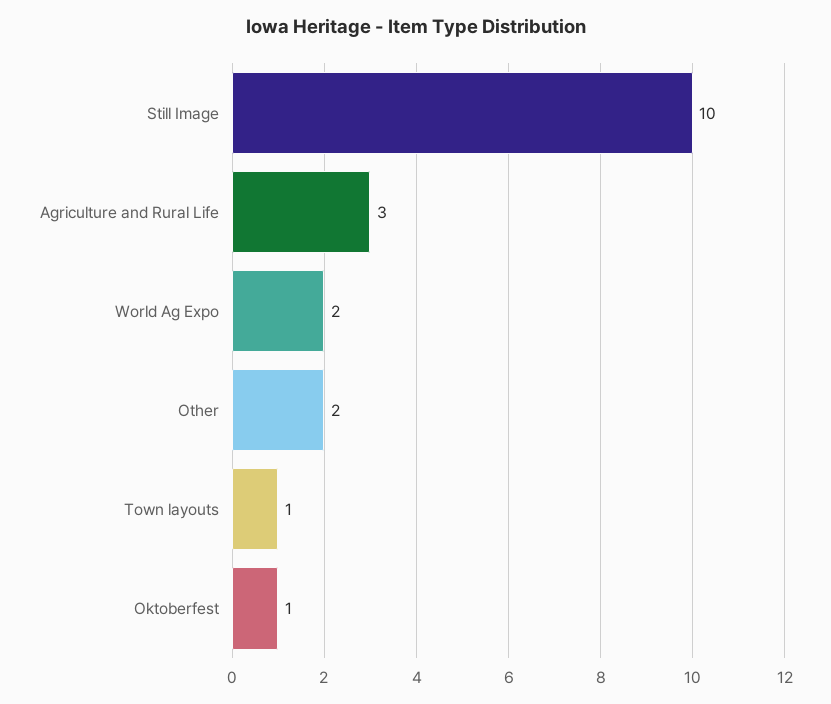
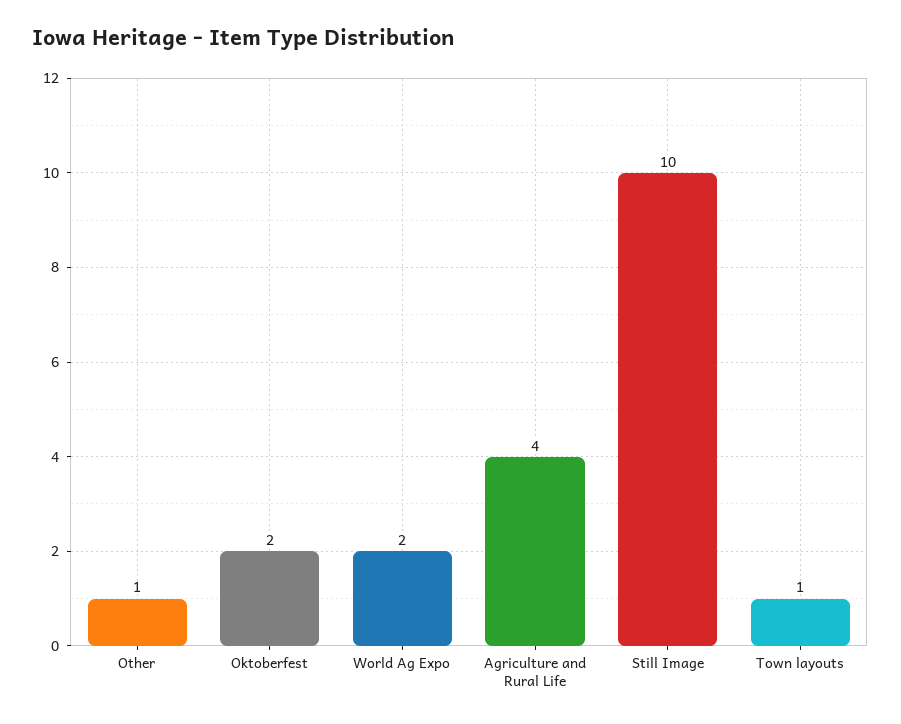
  {
    "Still Image": 10,
-   "Agriculture and Rural Life": 3,
+   "Agriculture and Rural Life": 4,
    "World Ag Expo": 2,
-   "Other": 2,
+   "Other": 1,
    "Town layouts": 1,
-   "Oktoberfest": 1
+   "Oktoberfest": 2
  }

